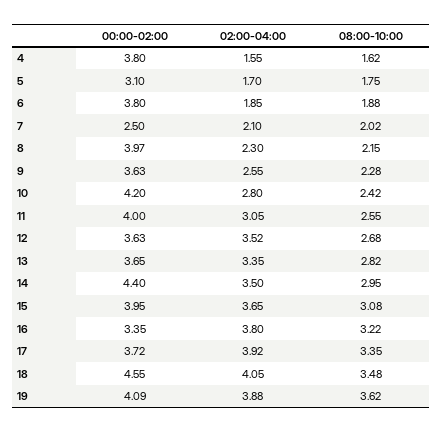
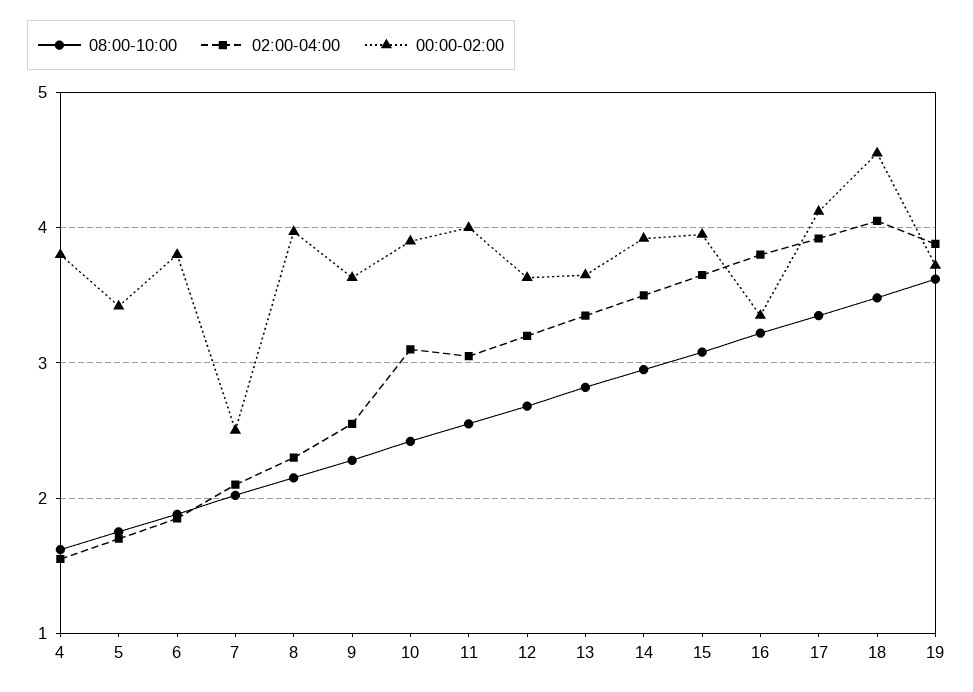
  {
    "00:00-02:00": {
      "4": 3.8,
-     "5": 3.1,
+     "5": 3.4,
      "6": 3.8,
      "7": 2.5,
      "8": 3.97,
      "9": 3.63,
-     "10": 4.2,
+     "10": 3.9,
      "11": 4,
      "12": 3.63,
      "13": 3.65,
-     "14": 4.4,
+     "14": 3.9,
      "15": 3.95,
      "16": 3.35,
-     "17": 3.72,
+     "17": 4.1,
      "18": 4.55,
-     "19": 4.09
+     "19": 3.7
    },
    "02:00-04:00": {
      "4": 1.55,
      "5": 1.7,
      "6": 1.85,
      "7": 2.1,
      "8": 2.3,
      "9": 2.55,
-     "10": 2.8,
+     "10": 3.1,
      "11": 3.05,
-     "12": 3.52,
+     "12": 3.2,
      "13": 3.35,
      "14": 3.5,
      "15": 3.65,
      "16": 3.8,
      "17": 3.92,
      "18": 4.05,
      "19": 3.88
    },
    "08:00-10:00": {
      "4": 1.62,
      "5": 1.75,
      "6": 1.88,
      "7": 2.02,
      "8": 2.15,
      "9": 2.28,
      "10": 2.42,
      "11": 2.55,
      "12": 2.68,
      "13": 2.82,
      "14": 2.95,
      "15": 3.08,
      "16": 3.22,
      "17": 3.35,
      "18": 3.48,
      "19": 3.62
    }
  }

